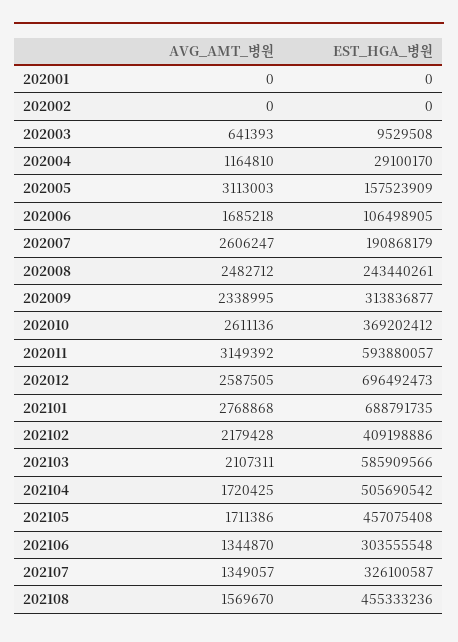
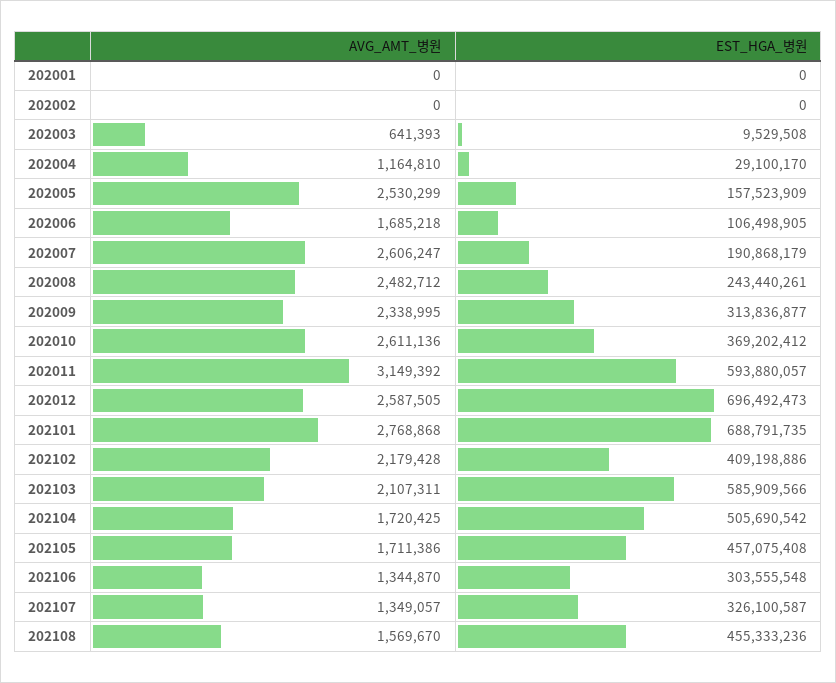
  {
    "AVG_AMT_병원": {
      "202001": 0,
      "202002": 0,
      "202003": 641393,
      "202004": 1164810,
-     "202005": 3113003,
+     "202005": 2530299,
      "202006": 1685218,
      "202007": 2606247,
      "202008": 2482712,
      "202009": 2338995,
      "202010": 2611136,
      "202011": 3149392,
      "202012": 2587505,
      "202101": 2768868,
      "202102": 2179428,
      "202103": 2107311,
      "202104": 1720425,
      "202105": 1711386,
      "202106": 1344870,
      "202107": 1349057,
      "202108": 1569670
    },
    "EST_HGA_병원": {
      "202001": 0,
      "202002": 0,
      "202003": 9529508,
      "202004": 29100170,
      "202005": 157523909,
      "202006": 106498905,
      "202007": 190868179,
      "202008": 243440261,
      "202009": 313836877,
      "202010": 369202412,
      "202011": 593880057,
      "202012": 696492473,
      "202101": 688791735,
      "202102": 409198886,
      "202103": 585909566,
      "202104": 505690542,
      "202105": 457075408,
      "202106": 303555548,
      "202107": 326100587,
      "202108": 455333236
    }
  }

